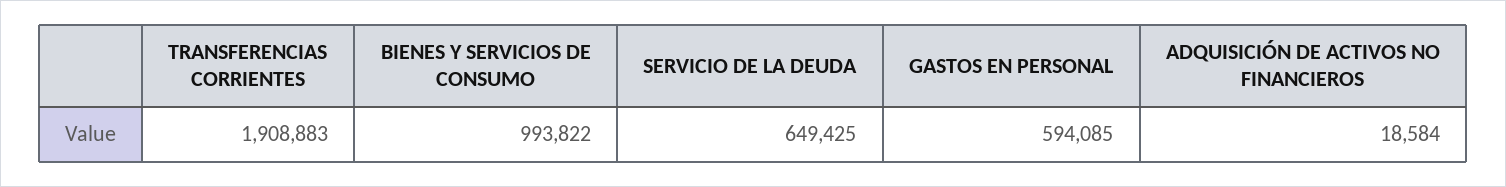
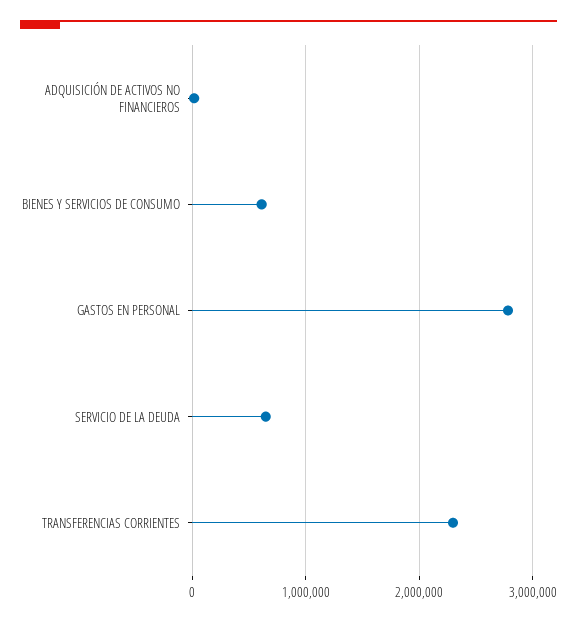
  {
-   "TRANSFERENCIAS CORRIENTES": 1908883,
+   "TRANSFERENCIAS CORRIENTES": 2300000,
-   "BIENES Y SERVICIOS DE CONSUMO": 993822,
+   "BIENES Y SERVICIOS DE CONSUMO": 600000,
    "SERVICIO DE LA DEUDA": 649425,
-   "GASTOS EN PERSONAL": 594085,
+   "GASTOS EN PERSONAL": 2800000,
    "ADQUISICIÓN DE ACTIVOS NO FINANCIEROS": 18584
  }

